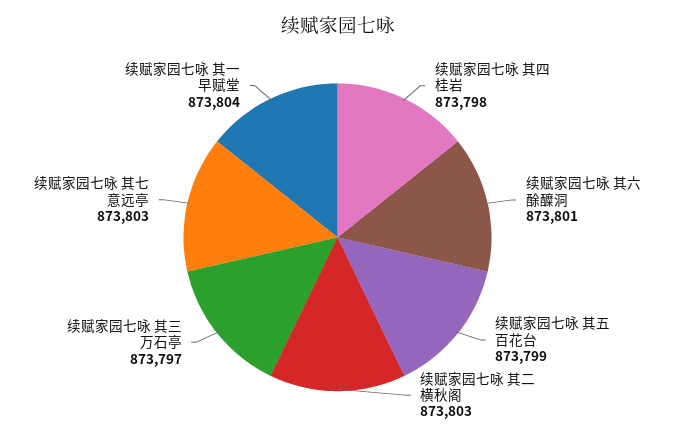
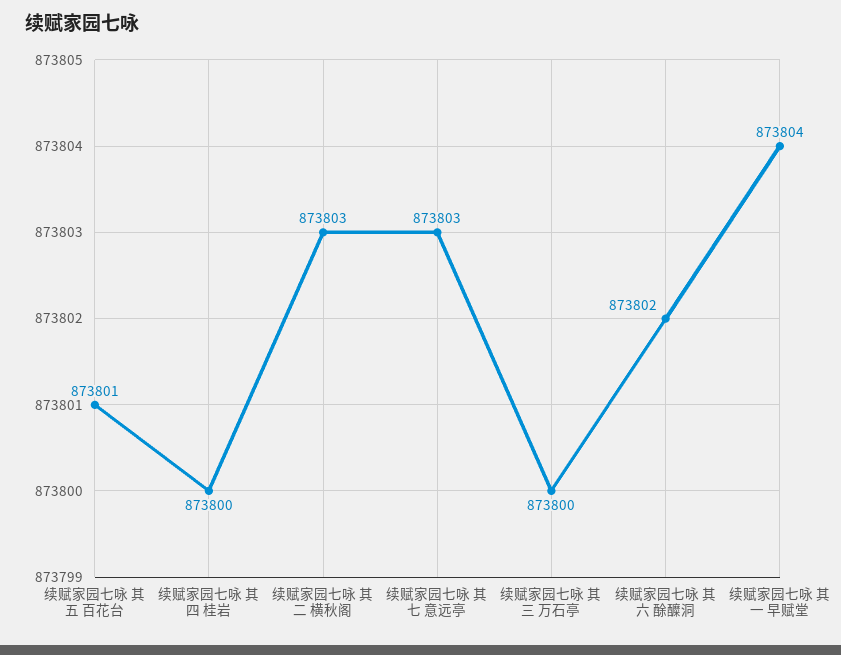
  {
-   "续赋家园七咏 其四 桂岩": 873798,
+   "续赋家园七咏 其四 桂岩": 873800,
-   "续赋家园七咏 其六 酴醾洞": 873801,
+   "续赋家园七咏 其六 酴醾洞": 873802,
-   "续赋家园七咏 其五 百花台": 873799,
+   "续赋家园七咏 其五 百花台": 873801,
    "续赋家园七咏 其二 横秋阁": 873803,
-   "续赋家园七咏 其三 万石亭": 873797,
+   "续赋家园七咏 其三 万石亭": 873800,
    "续赋家园七咏 其七 意远亭": 873803,
    "续赋家园七咏 其一 早赋堂": 873804
  }

